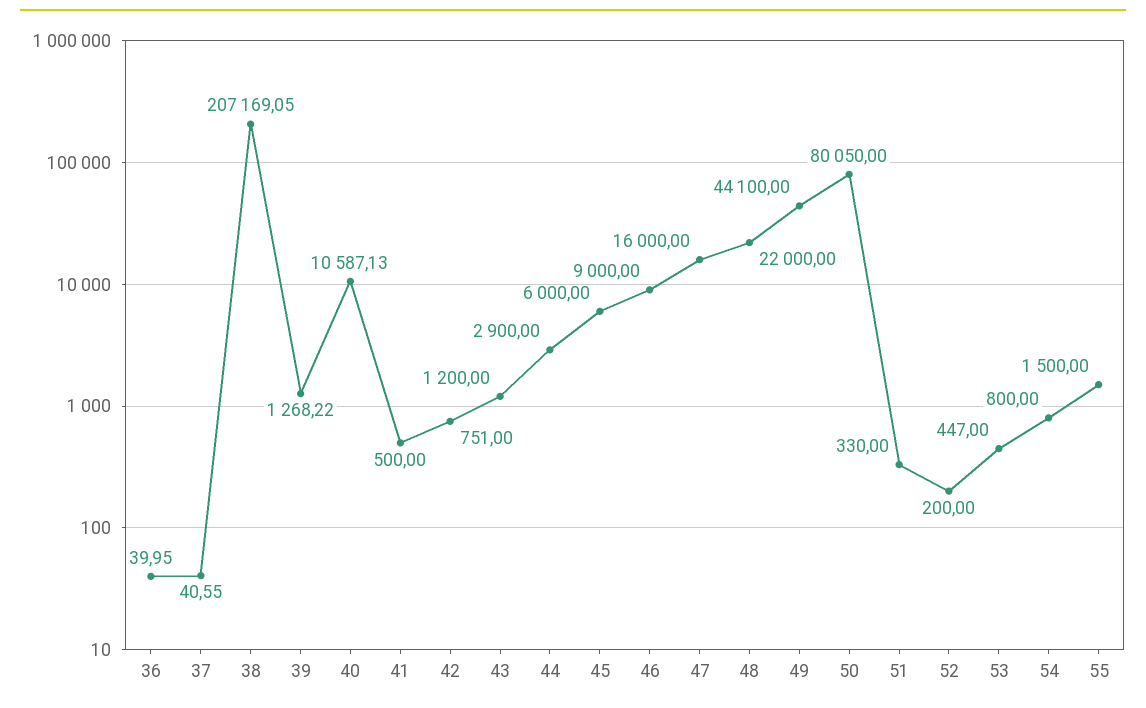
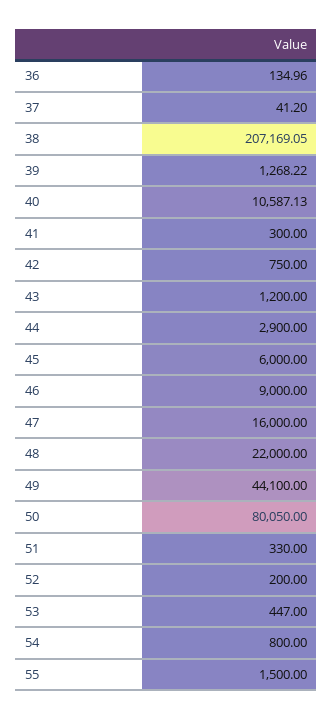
  {
-   "36": 39.95,
+   "36": 134.96,
-   "37": 40.55,
+   "37": 41.2,
    "38": 207169.05,
    "39": 1268.22,
    "40": 10587.13,
-   "41": 500,
+   "41": 300,
-   "42": 751,
+   "42": 750,
    "43": 1200,
    "44": 2900,
    "45": 6000,
    "46": 9000,
    "47": 16000,
    "48": 22000,
    "49": 44100,
    "50": 80050,
    "51": 330,
    "52": 200,
    "53": 447,
    "54": 800,
    "55": 1500
  }

